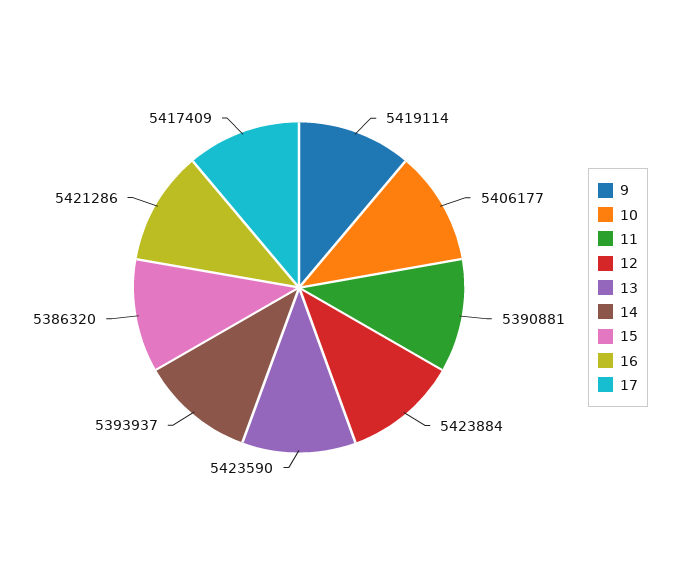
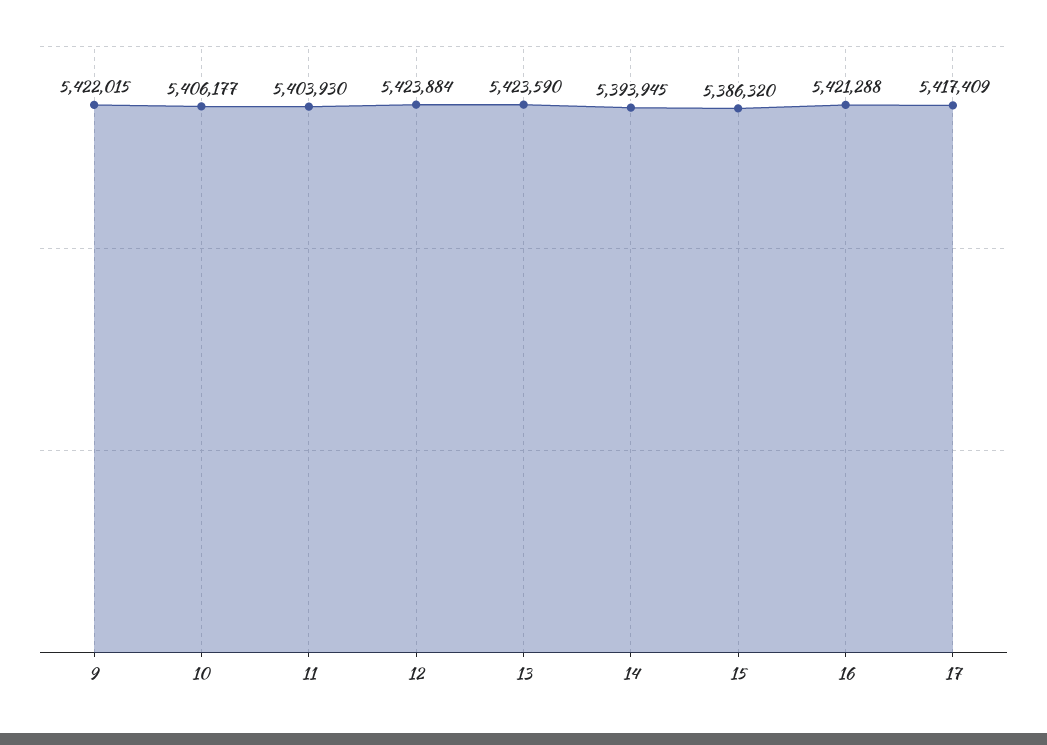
  {
-   "9": 5419114,
+   "9": 5422015,
    "10": 5406177,
-   "11": 5390881,
+   "11": 5403930,
    "12": 5423884,
    "13": 5423590,
-   "14": 5393937,
+   "14": 5393945,
    "15": 5386320,
-   "16": 5421286,
+   "16": 5421288,
    "17": 5417409
  }

